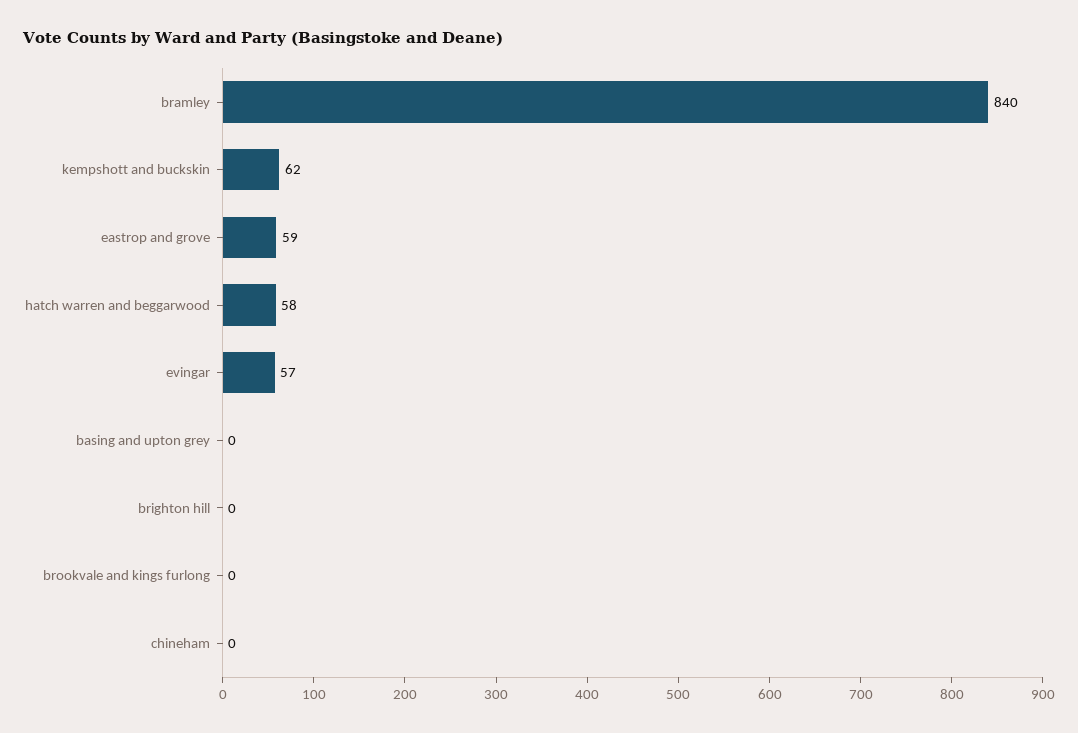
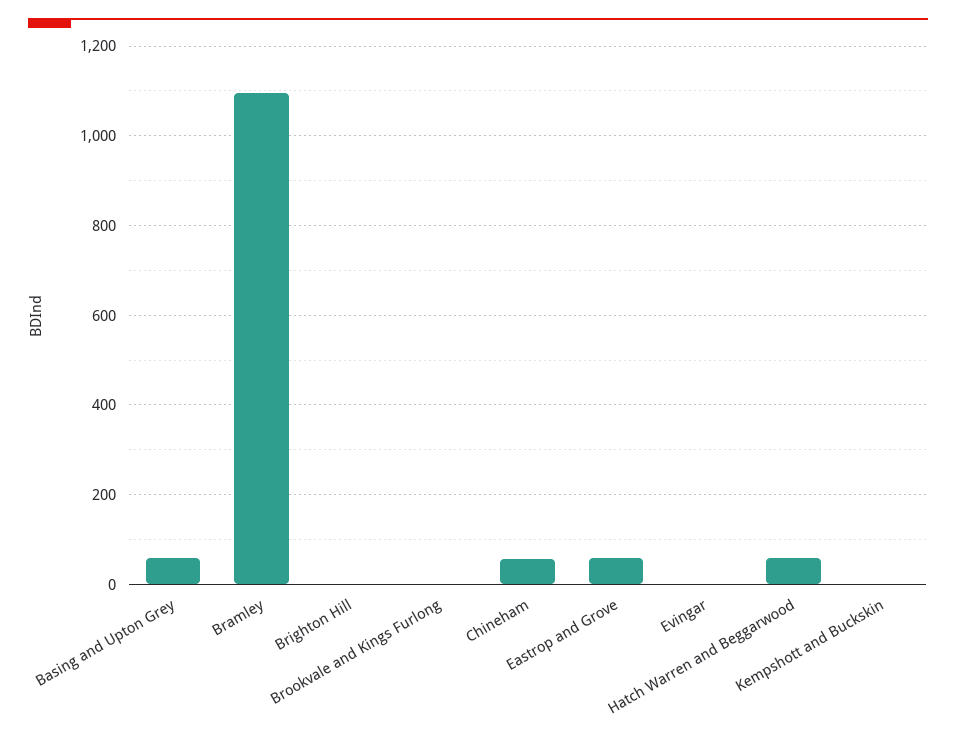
  {
-   "bramley": 840,
+   "bramley": 1100,
-   "kempshott and buckskin": 62,
+   "kempshott and buckskin": 0,
    "eastrop and grove": 59,
    "hatch warren and beggarwood": 58,
-   "evingar": 57,
+   "evingar": 0,
-   "basing and upton grey": 0,
+   "basing and upton grey": 60,
    "brighton hill": 0,
    "brookvale and kings furlong": 0,
-   "chineham": 0
+   "chineham": 60
  }

